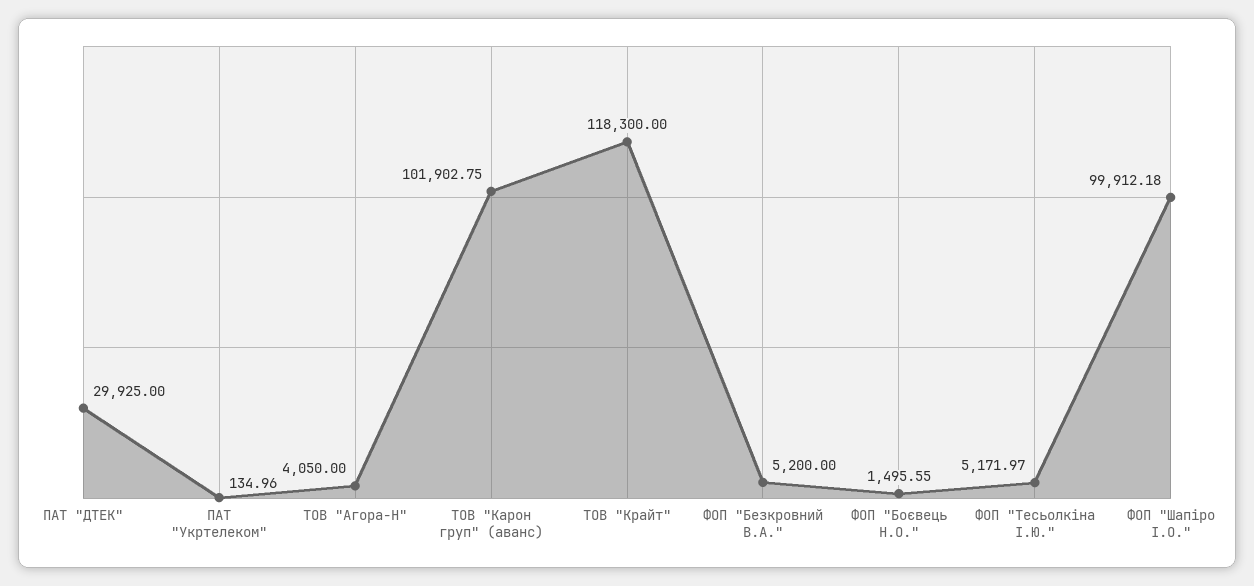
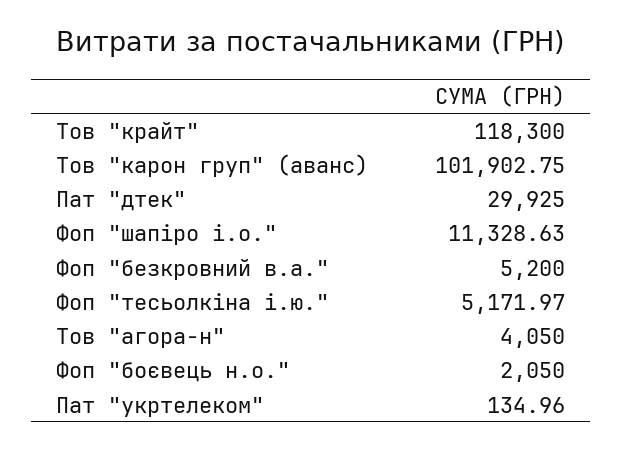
  {
    "ПАТ \"ДТЕК\"": 29925,
    "ПАТ \"Укртелеком\"": 134.96,
    "ТОВ \"Агора-Н\"": 4050,
    "ТОВ \"Карон груп\" (аванс)": 101902.75,
    "ТОВ \"Крайт\"": 118300,
    "ФОП \"Безкровний В.А.\"": 5200,
-   "ФОП \"Боєвець Н.О.\"": 1495.55,
+   "ФОП \"Боєвець Н.О.\"": 2050,
    "ФОП \"Тесьолкіна І.Ю.\"": 5171.97,
-   "ФОП \"Шапіро І.О.\"": 99912.18
+   "ФОП \"Шапіро І.О.\"": 11328.63
  }

